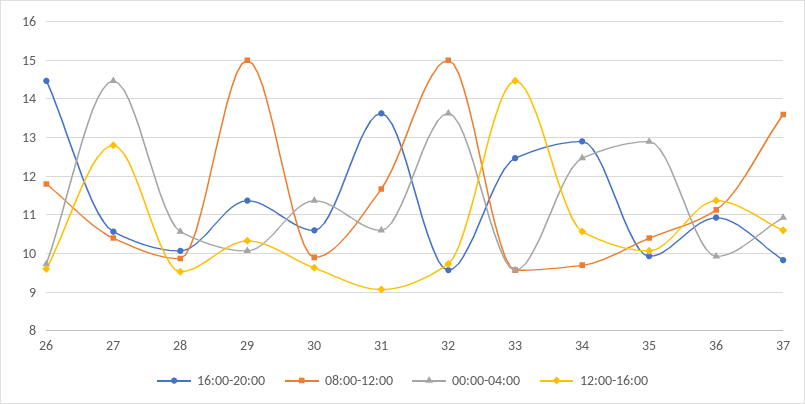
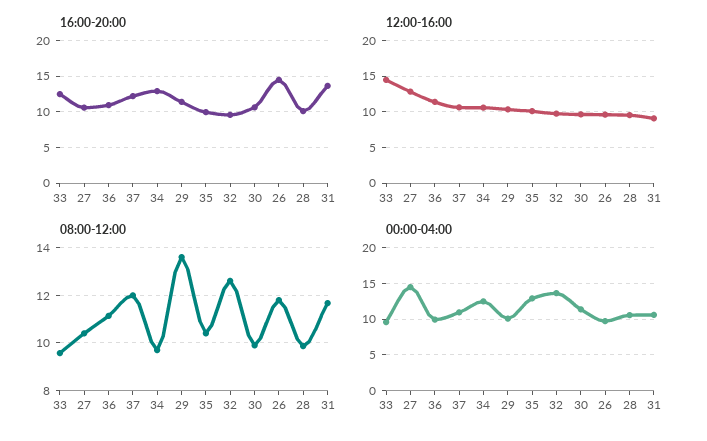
  {
    "16:00-20:00": {
      "26": 14.4,
      "27": 10.6,
      "28": 10,
      "29": 11.4,
      "30": 10.6,
      "31": 13.6,
      "32": 9.6,
      "33": 12.4,
      "34": 13,
      "35": 10,
      "36": 11,
-     "37": 9.8
+     "37": 12
    },
    "08:00-12:00": {
      "26": 11.8,
      "27": 10.4,
      "28": 9.8,
-     "29": 15,
+     "29": 13.5,
      "30": 10,
      "31": 11.6,
-     "32": 15,
+     "32": 12.5,
      "33": 9.6,
      "34": 9.8,
      "35": 10.4,
      "36": 11.2,
-     "37": 13.6
+     "37": 12
    },
    "00:00-04:00": {
      "26": 9.8,
      "27": 14.4,
      "28": 10.6,
      "29": 10,
      "30": 11.4,
      "31": 10.6,
      "32": 13.6,
      "33": 9.6,
      "34": 12.4,
      "35": 13,
      "36": 10,
      "37": 11
    },
    "12:00-16:00": {
      "26": 9.6,
      "27": 12.8,
      "28": 9.6,
      "29": 10.4,
      "30": 9.6,
      "31": 9,
      "32": 9.8,
      "33": 14.4,
      "34": 10.6,
      "35": 10,
      "36": 11.4,
      "37": 10.6
    }
  }

